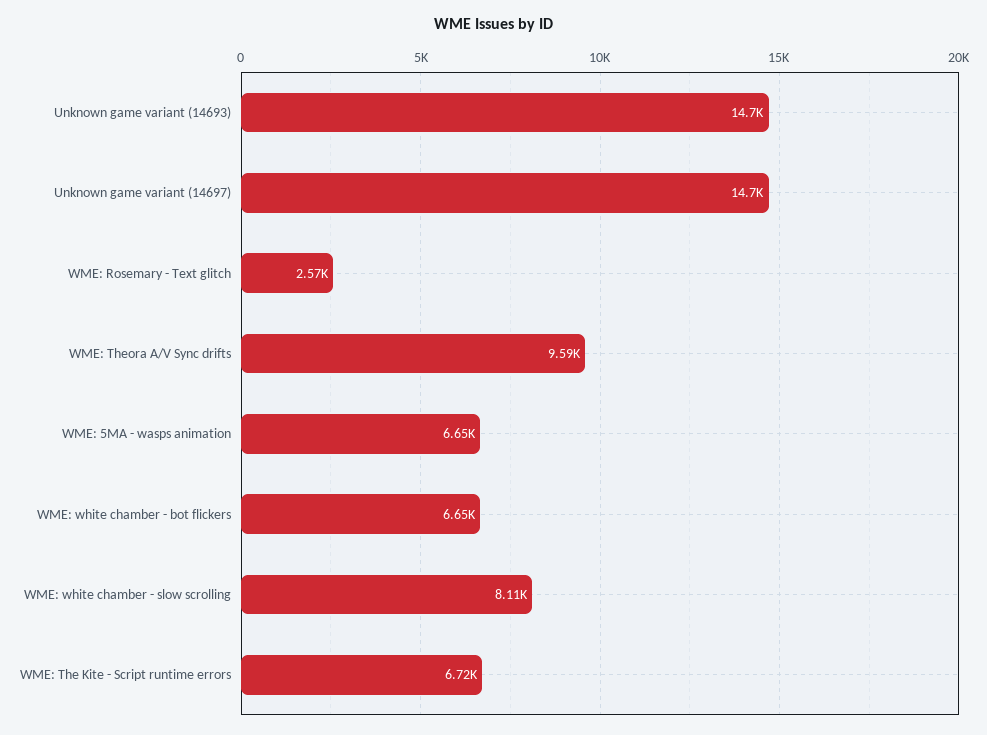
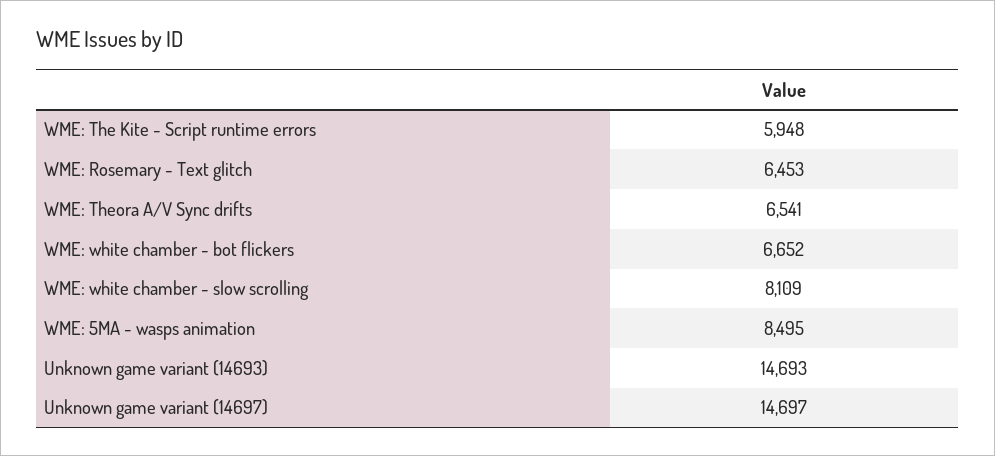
  {
    "Unknown game variant (14693)": 14693,
    "Unknown game variant (14697)": 14697,
-   "WME: Rosemary - Text glitch": 2570,
+   "WME: Rosemary - Text glitch": 6453,
-   "WME: Theora A/V Sync drifts": 9590,
+   "WME: Theora A/V Sync drifts": 6541,
-   "WME: 5MA - wasps animation": 6650,
+   "WME: 5MA - wasps animation": 8495,
    "WME: white chamber - bot flickers": 6652,
    "WME: white chamber - slow scrolling": 8109,
-   "WME: The Kite - Script runtime errors": 6720
+   "WME: The Kite - Script runtime errors": 5948
  }

